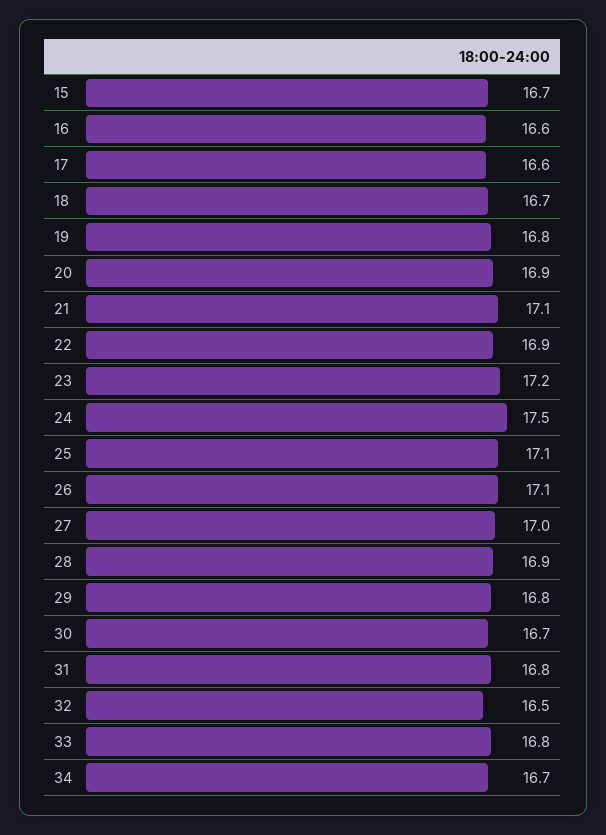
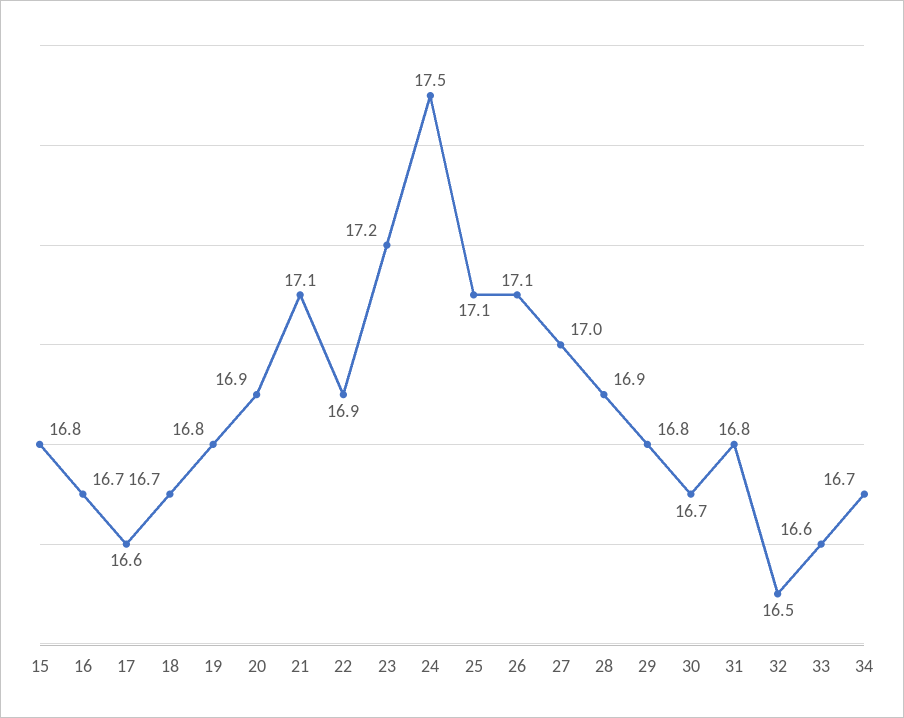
  {
-   "15": 16.7,
+   "15": 16.8,
-   "16": 16.6,
+   "16": 16.7,
    "17": 16.6,
    "18": 16.7,
    "19": 16.8,
    "20": 16.9,
    "21": 17.1,
    "22": 16.9,
    "23": 17.2,
    "24": 17.5,
    "25": 17.1,
    "26": 17.1,
    "27": 17,
    "28": 16.9,
    "29": 16.8,
    "30": 16.7,
    "31": 16.8,
    "32": 16.5,
-   "33": 16.8,
+   "33": 16.6,
    "34": 16.7
  }

